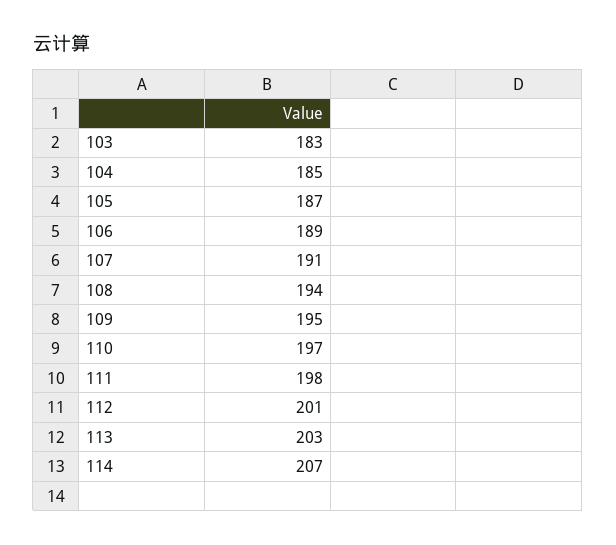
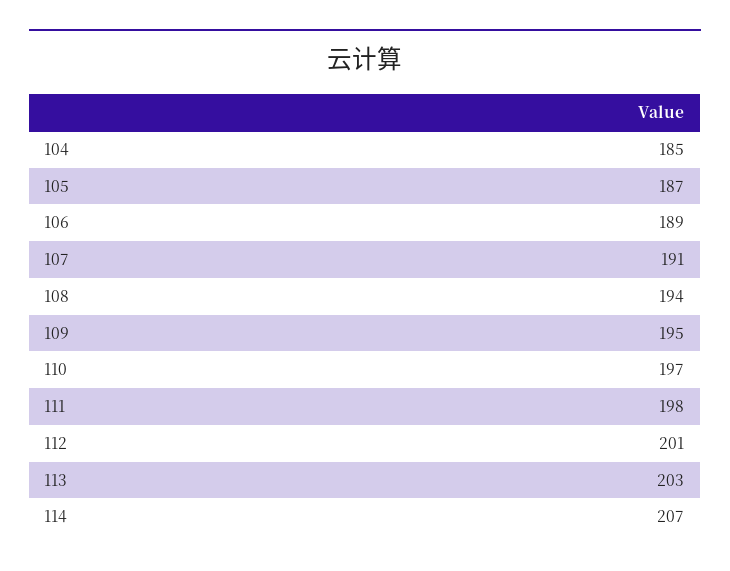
  {
-   "103": 183,
    "104": 185,
    "105": 187,
    "106": 189,
    "107": 191,
    "108": 194,
    "109": 195,
    "110": 197,
    "111": 198,
    "112": 201,
    "113": 203,
    "114": 207
  }

